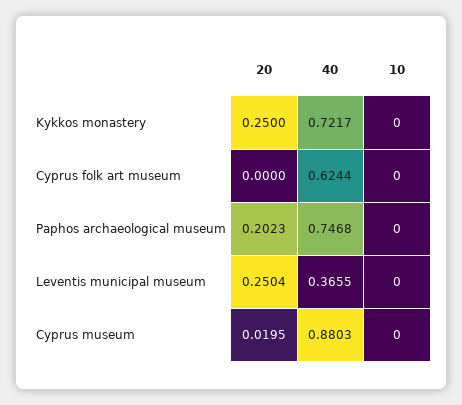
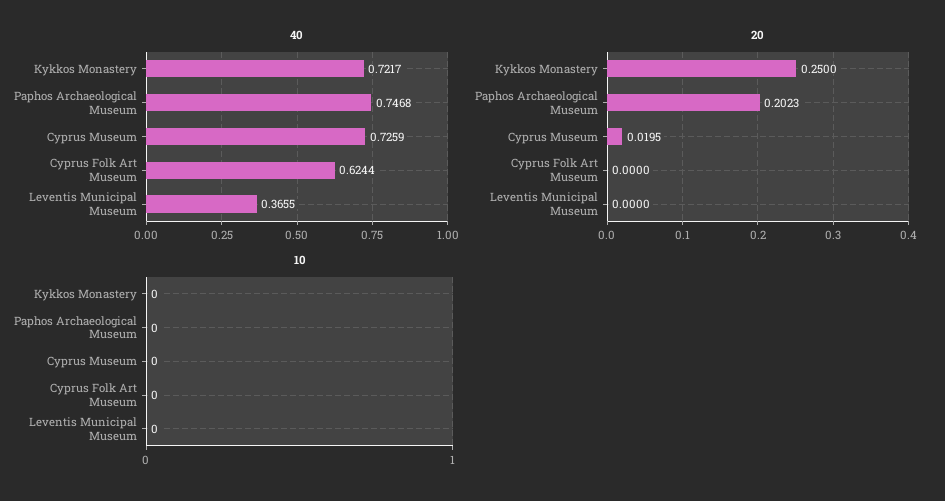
  {
    "20": {
      "Kykkos monastery": 0.25,
      "Cyprus folk art museum": 0,
      "Paphos archaeological museum": 0.2023,
-     "Leventis municipal museum": 0.2504,
+     "Leventis municipal museum": 0,
      "Cyprus museum": 0.0195
    },
    "40": {
      "Kykkos monastery": 0.7217,
      "Cyprus folk art museum": 0.6244,
      "Paphos archaeological museum": 0.7468,
      "Leventis municipal museum": 0.3655,
-     "Cyprus museum": 0.8803
+     "Cyprus museum": 0.7259
    },
    "10": {
      "Kykkos monastery": 0,
      "Cyprus folk art museum": 0,
      "Paphos archaeological museum": 0,
      "Leventis municipal museum": 0,
      "Cyprus museum": 0
    }
  }

